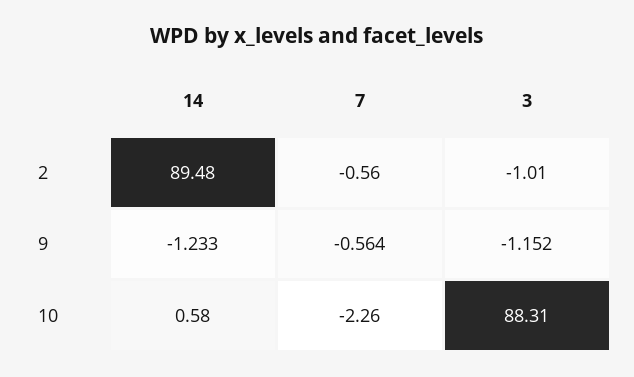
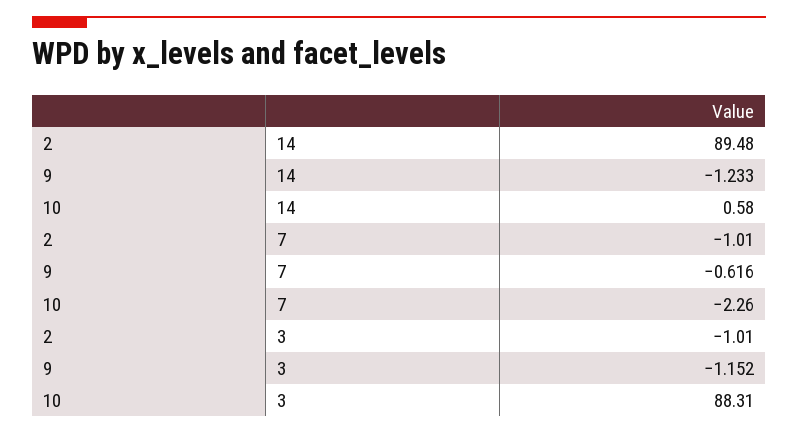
  {
    "14": {
      "2": 89.48,
      "9": -1.233,
      "10": 0.58
    },
    "7": {
-     "2": -0.56,
+     "2": -1.01,
-     "9": -0.564,
+     "9": -0.616,
      "10": -2.26
    },
    "3": {
      "2": -1.01,
      "9": -1.152,
      "10": 88.31
    }
  }

